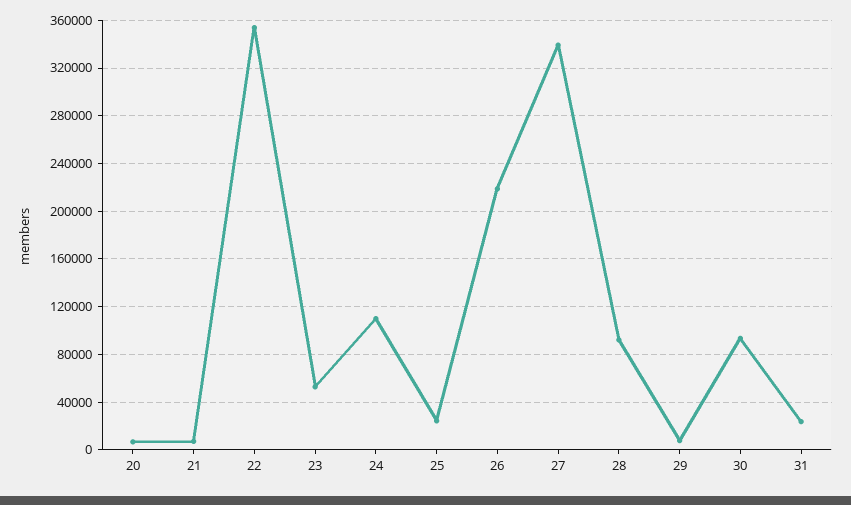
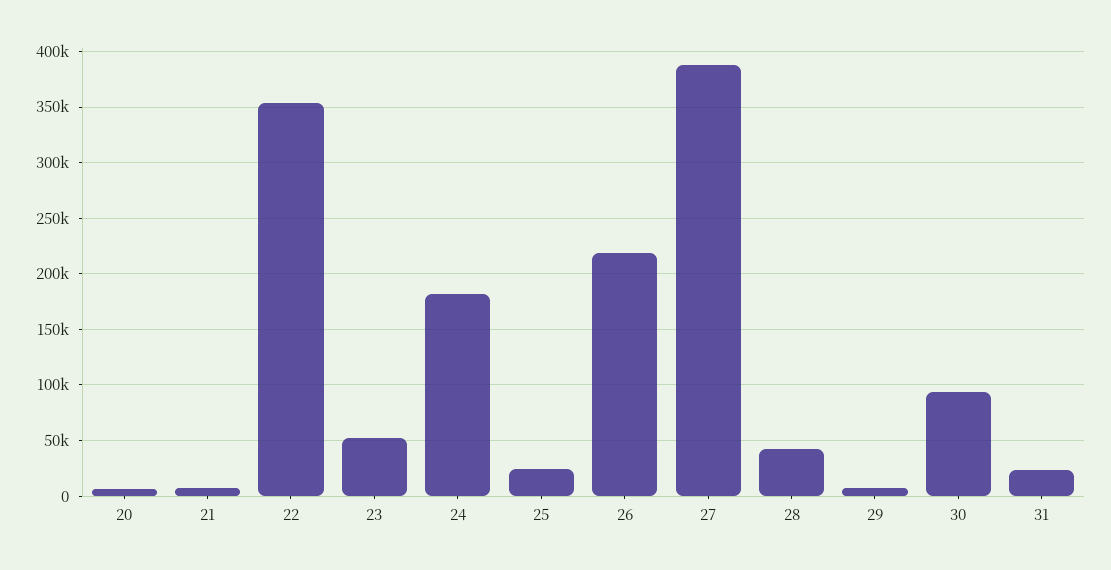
  {
    "20": 10000,
    "21": 10000,
    "22": 350000,
    "23": 50000,
-   "24": 110000,
+   "24": 180000,
    "25": 20000,
    "26": 220000,
-   "27": 340000,
+   "27": 390000,
-   "28": 90000,
+   "28": 40000,
    "29": 10000,
    "30": 90000,
    "31": 20000
  }

